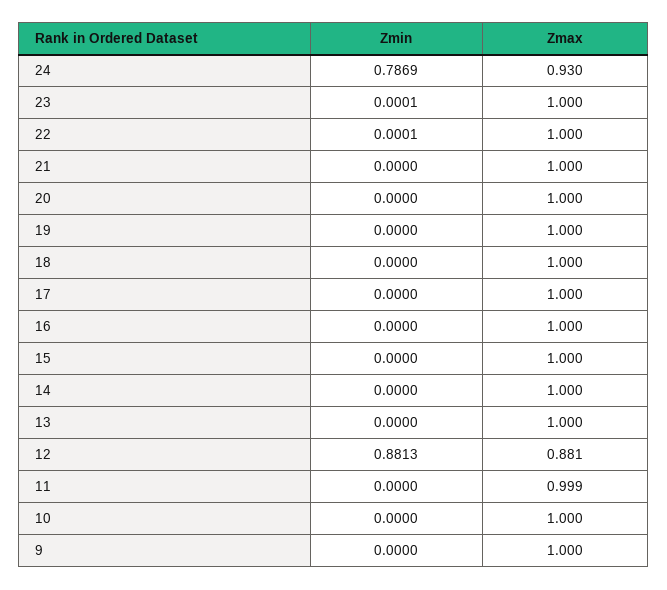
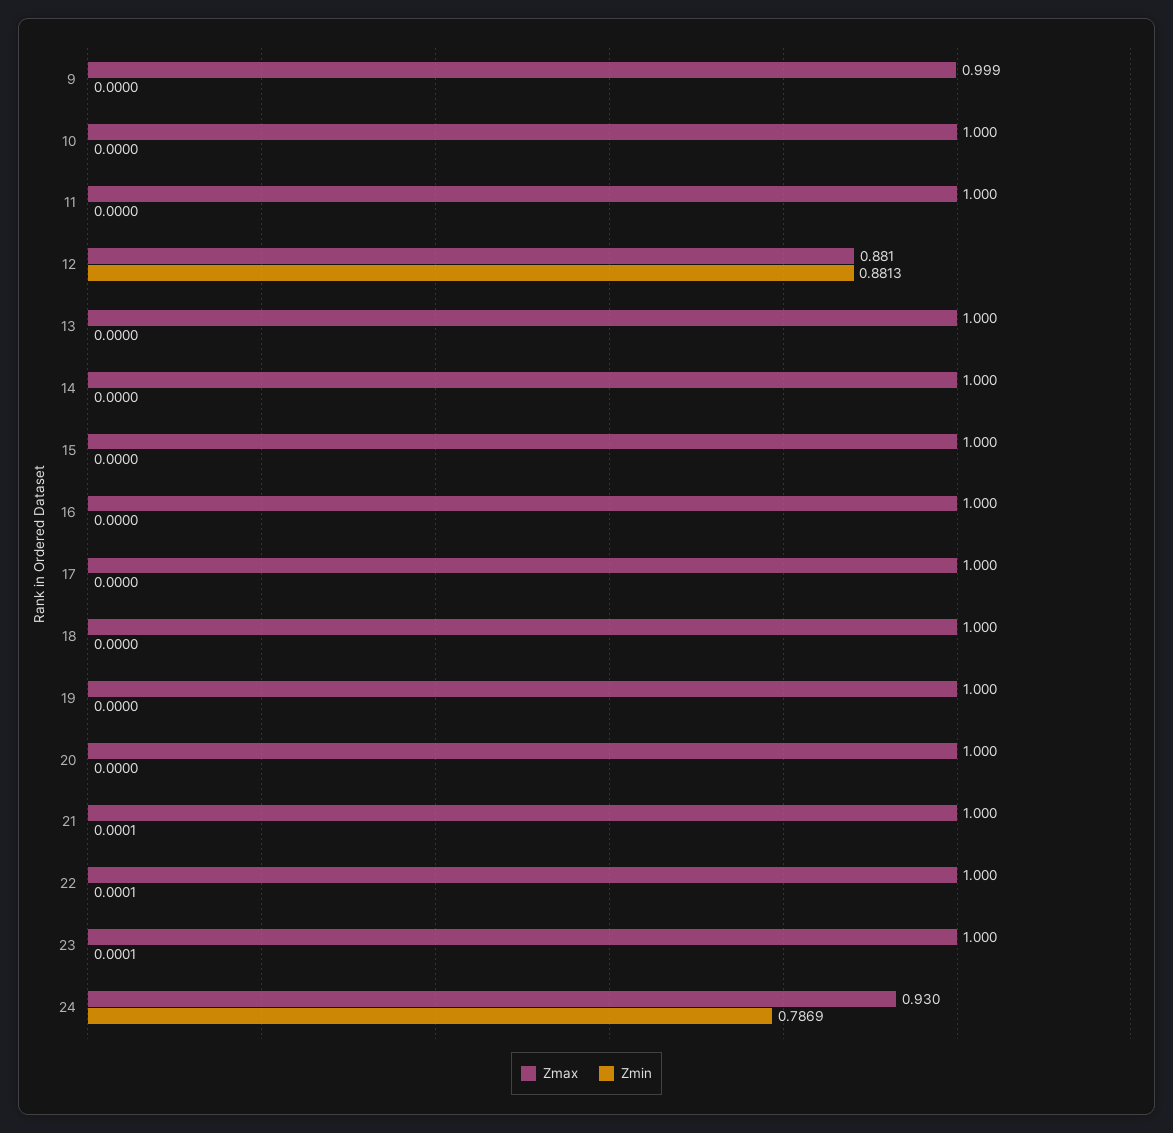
  {
    "Zmin": {
      "24": 0.7869,
      "23": 0.0001,
      "22": 0.0001,
-     "21": 0,
+     "21": 0.0001,
      "20": 0,
      "19": 0,
      "18": 0,
      "17": 0,
      "16": 0,
      "15": 0,
      "14": 0,
      "13": 0,
      "12": 0.8813,
      "11": 0,
      "10": 0,
      "9": 0
    },
    "Zmax": {
      "24": 0.93,
      "23": 1,
      "22": 1,
      "21": 1,
      "20": 1,
      "19": 1,
      "18": 1,
      "17": 1,
      "16": 1,
      "15": 1,
      "14": 1,
      "13": 1,
      "12": 0.881,
-     "11": 0.999,
+     "11": 1,
      "10": 1,
-     "9": 1
+     "9": 0.999
    }
  }

